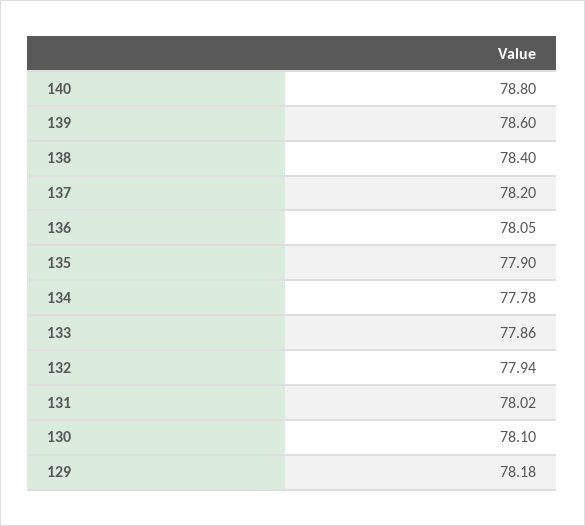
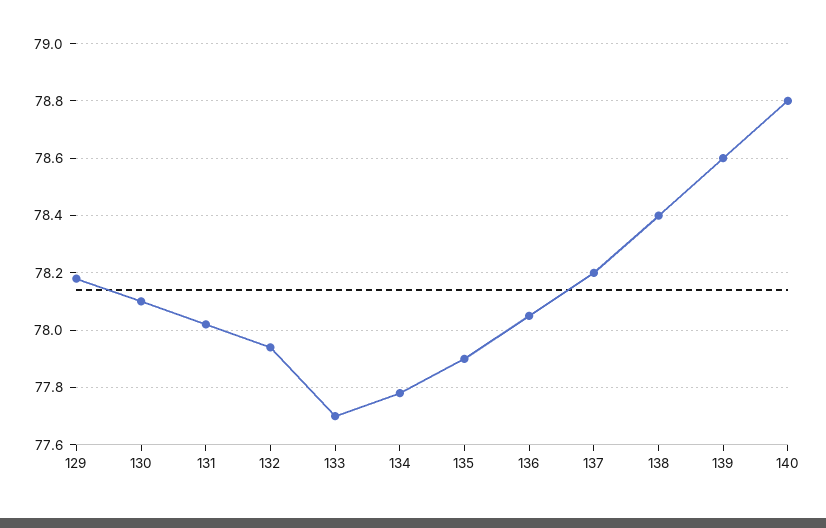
  {
    "140": 78.8,
    "139": 78.6,
    "138": 78.4,
    "137": 78.2,
    "136": 78.05,
    "135": 77.9,
    "134": 77.78,
-   "133": 77.86,
+   "133": 77.7,
    "132": 77.94,
    "131": 78.02,
    "130": 78.1,
    "129": 78.18
  }

